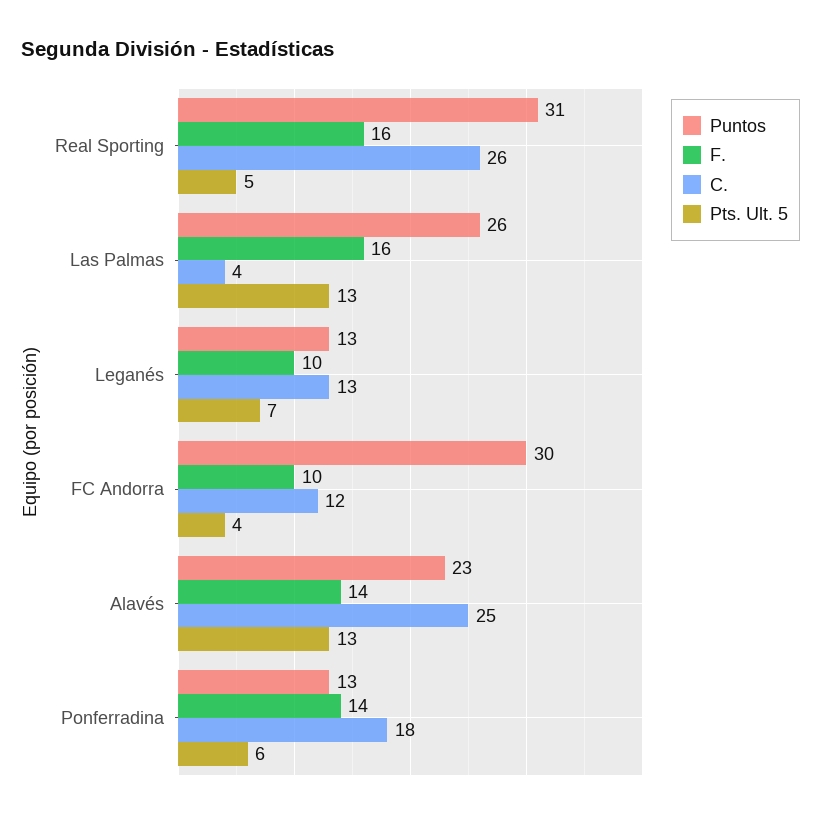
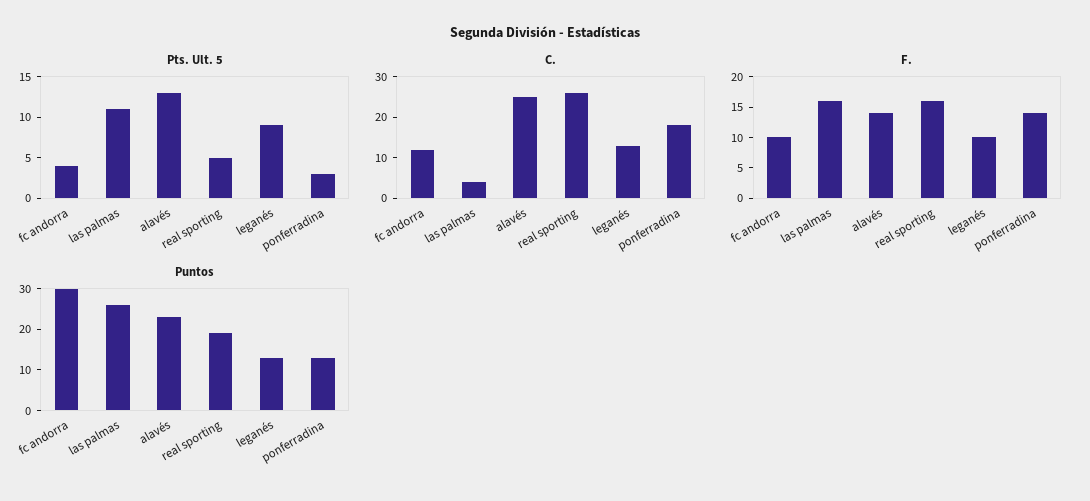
  {
    "Puntos": {
-     "Real Sporting": 31,
+     "Real Sporting": 20,
      "Las Palmas": 26,
      "Leganés": 13,
      "FC Andorra": 30,
      "Alavés": 23,
      "Ponferradina": 13
    },
    "F.": {
      "Real Sporting": 16,
      "Las Palmas": 16,
      "Leganés": 10,
      "FC Andorra": 10,
      "Alavés": 14,
      "Ponferradina": 14
    },
    "C.": {
      "Real Sporting": 26,
      "Las Palmas": 4,
      "Leganés": 13,
      "FC Andorra": 12,
      "Alavés": 25,
      "Ponferradina": 18
    },
    "Pts. Ult. 5": {
      "Real Sporting": 5,
-     "Las Palmas": 13,
+     "Las Palmas": 11,
-     "Leganés": 7,
+     "Leganés": 9,
      "FC Andorra": 4,
      "Alavés": 13,
-     "Ponferradina": 6
+     "Ponferradina": 3
    }
  }

